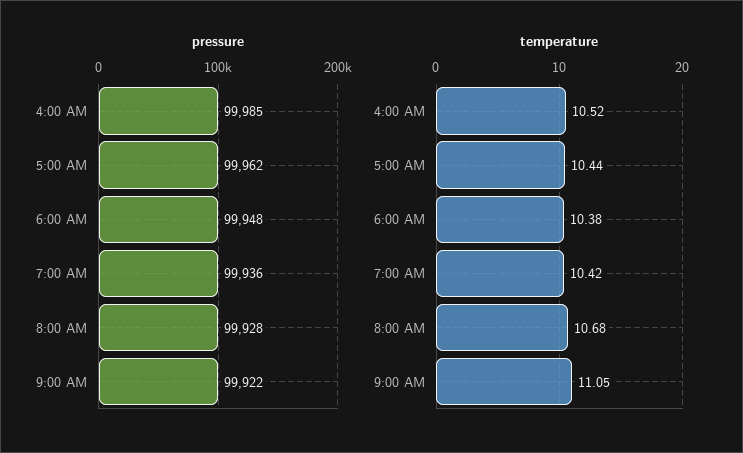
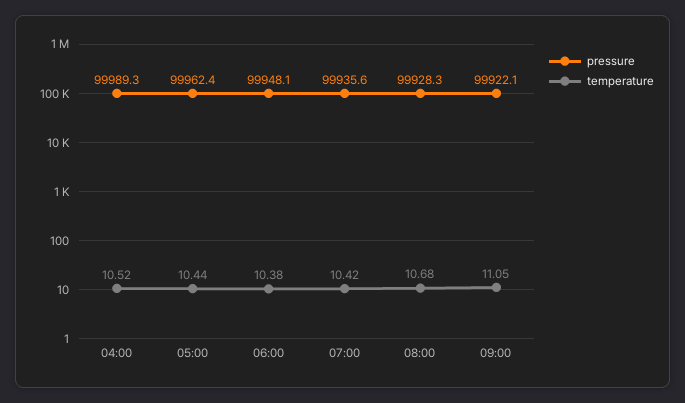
  {
    "pressure": {
-     "4:00 AM": 99985,
+     "4:00 AM": 99989.3,
      "5:00 AM": 99962.4,
      "6:00 AM": 99948.1,
      "7:00 AM": 99935.6,
      "8:00 AM": 99928.3,
      "9:00 AM": 99922.1
    },
    "temperature": {
      "4:00 AM": 10.52,
      "5:00 AM": 10.44,
      "6:00 AM": 10.38,
      "7:00 AM": 10.42,
      "8:00 AM": 10.68,
      "9:00 AM": 11.05
    }
  }

